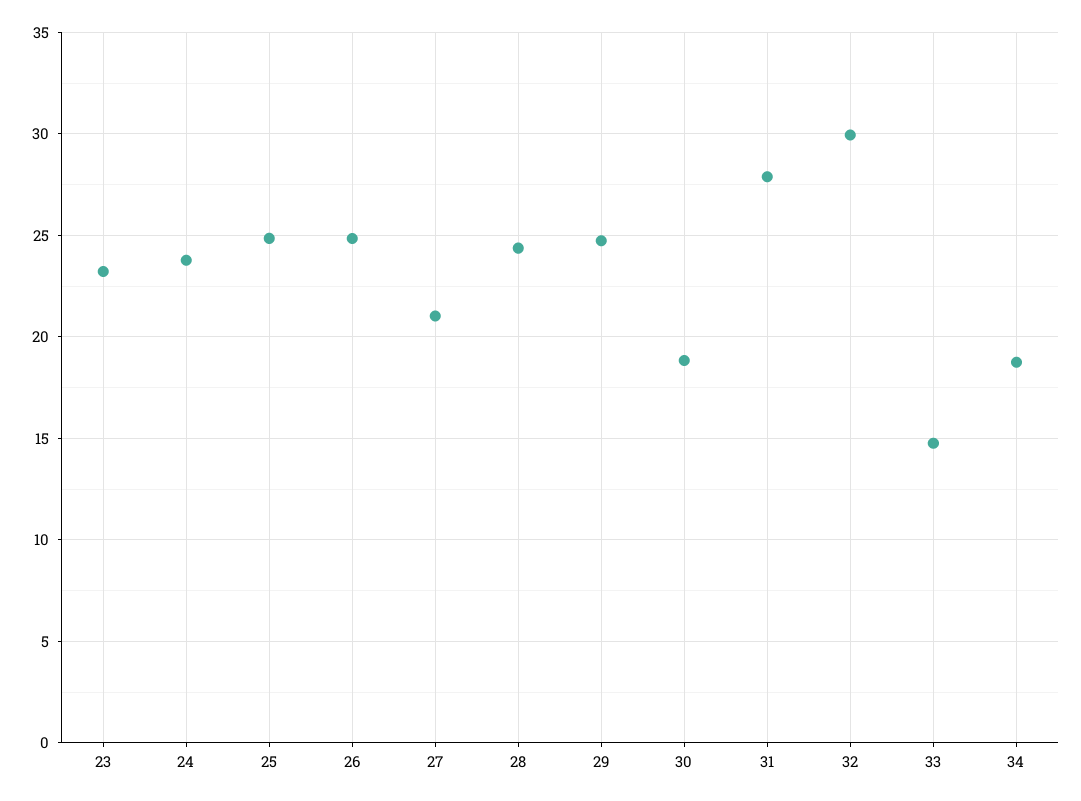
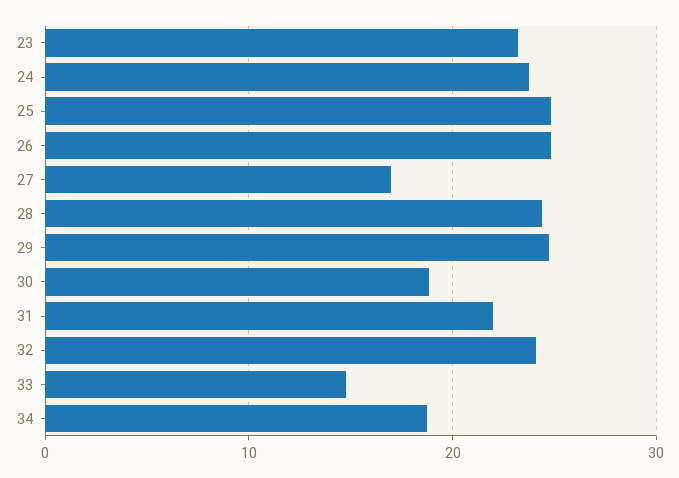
  {
    "23": 23,
    "24": 24,
    "25": 25,
    "26": 25,
-   "27": 21,
+   "27": 17,
    "28": 24.5,
    "29": 24.5,
    "30": 19,
-   "31": 28,
+   "31": 22,
-   "32": 30,
+   "32": 24,
    "33": 15,
    "34": 19
  }

